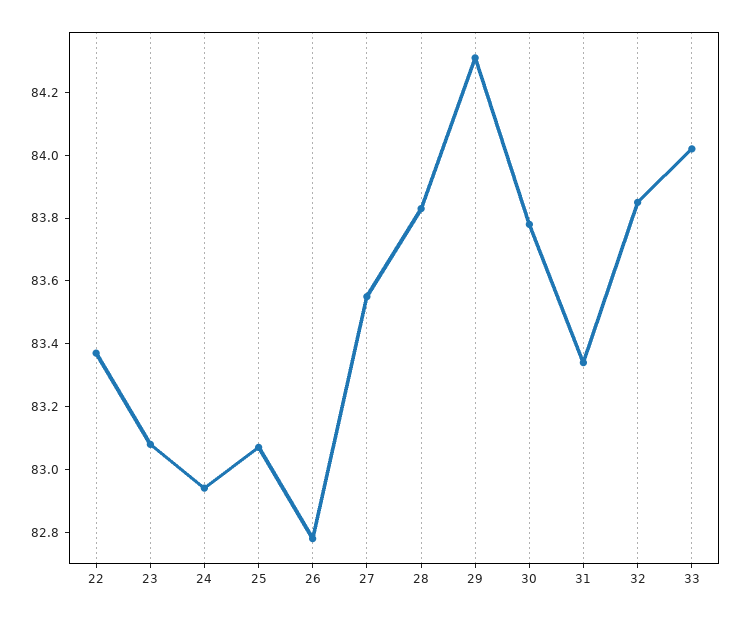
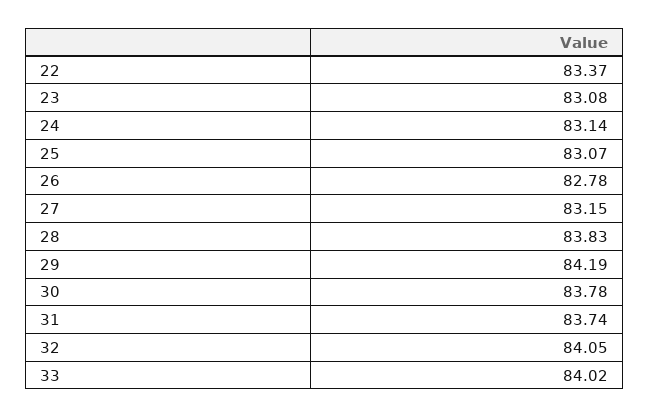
  {
    "22": 83.37,
    "23": 83.08,
-   "24": 82.95,
+   "24": 83.14,
    "25": 83.07,
    "26": 82.78,
-   "27": 83.55,
+   "27": 83.15,
    "28": 83.83,
-   "29": 84.3,
+   "29": 84.19,
    "30": 83.78,
-   "31": 83.35,
+   "31": 83.74,
-   "32": 83.85,
+   "32": 84.05,
    "33": 84.02
  }

